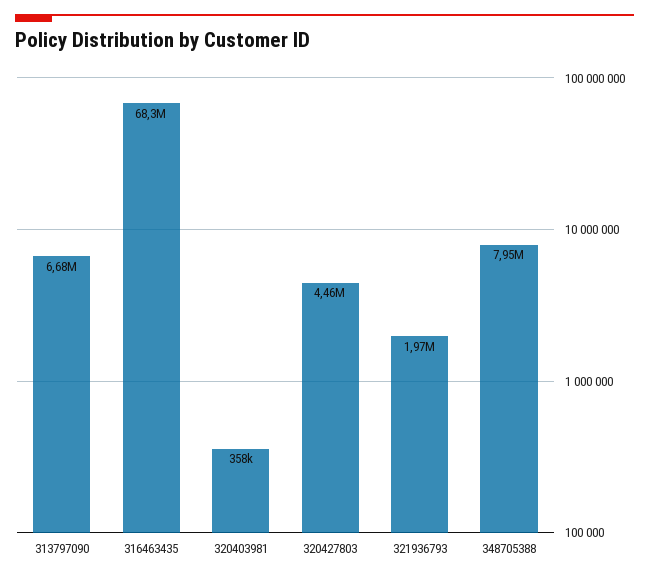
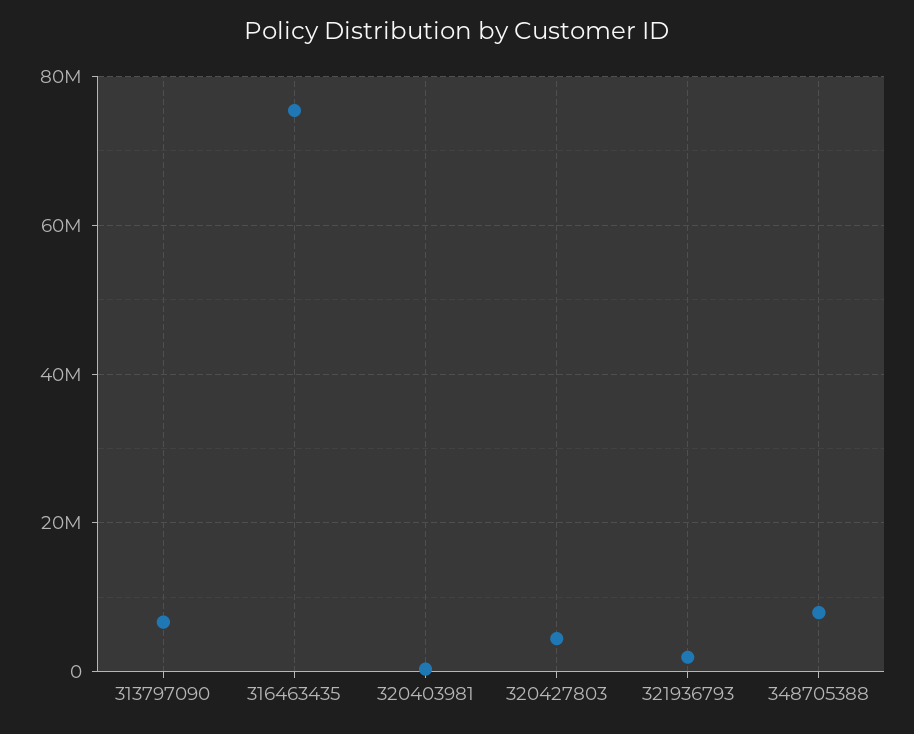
  {
    "313797090": 6680000,
-   "316463435": 68300000,
+   "316463435": 76000000,
    "320403981": 358000,
    "320427803": 4460000,
    "321936793": 1970000,
    "348705388": 7950000
  }

